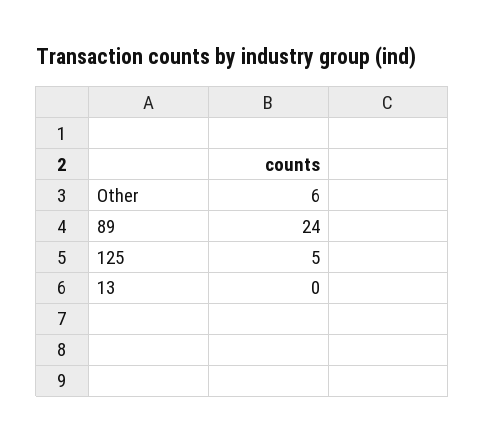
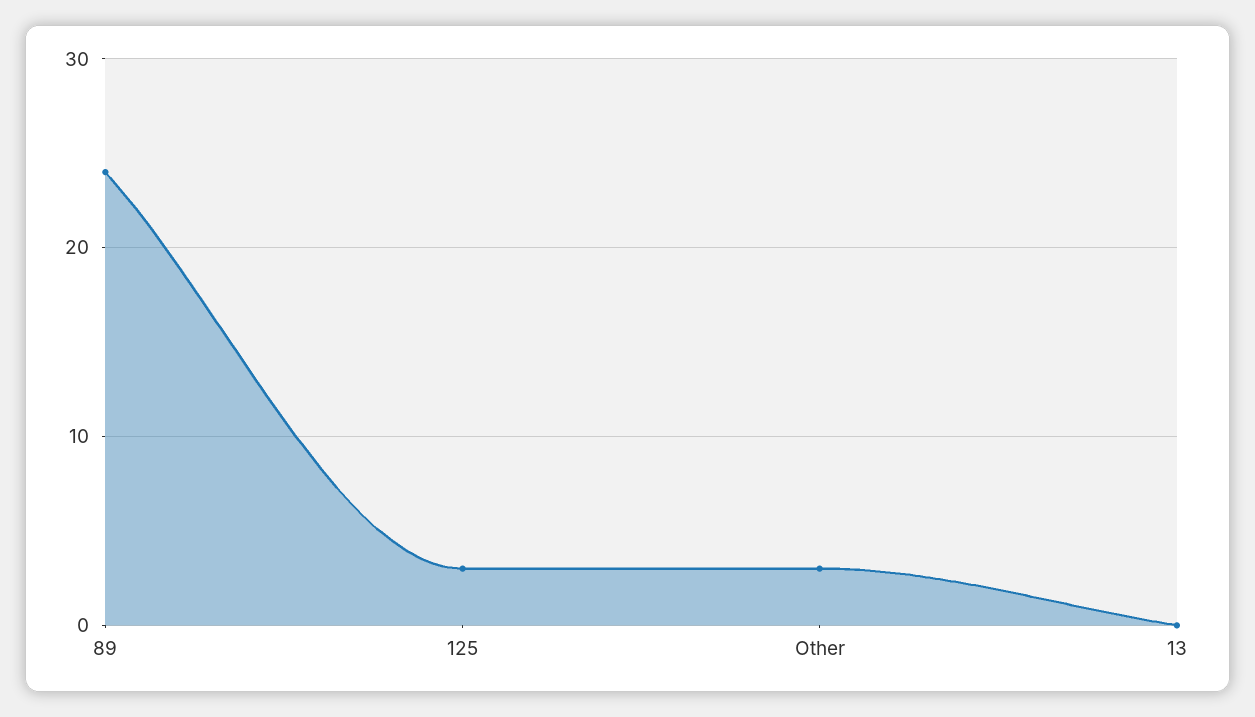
  {
-   "Other": 6,
+   "Other": 3,
    "89": 24,
-   "125": 5,
+   "125": 3,
    "13": 0
  }

